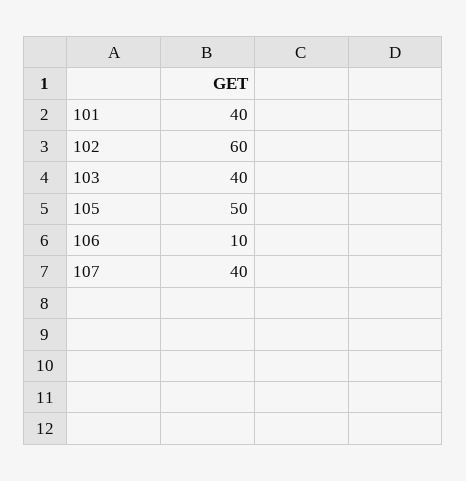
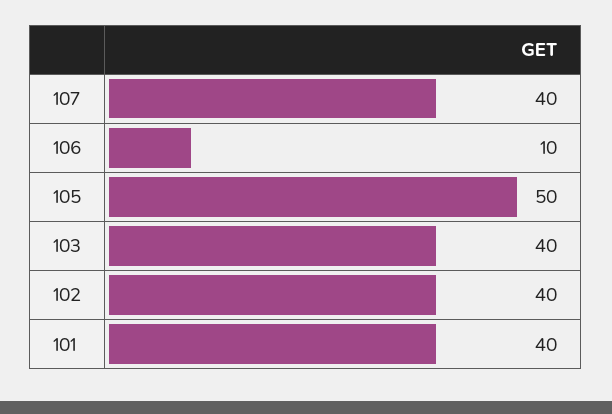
  {
    "101": 40,
-   "102": 60,
+   "102": 40,
    "103": 40,
    "105": 50,
    "106": 10,
    "107": 40
  }

